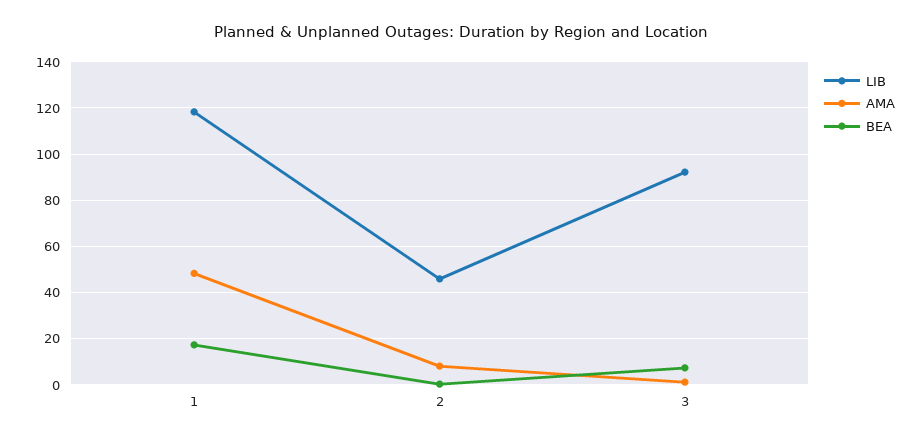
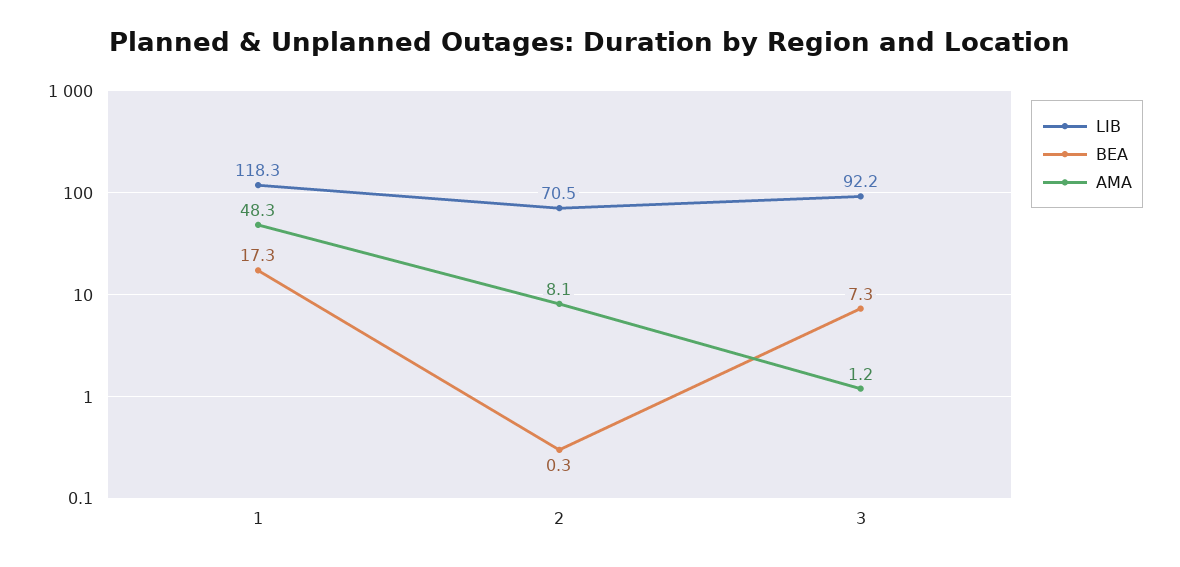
  {
    "LIB": {
      "1": 118.3,
-     "2": 45,
+     "2": 70.5,
      "3": 92.2
    },
    "AMA": {
      "1": 48.3,
      "2": 8.1,
      "3": 1.2
    },
    "BEA": {
      "1": 17.3,
      "2": 0.3,
      "3": 7.3
    }
  }

